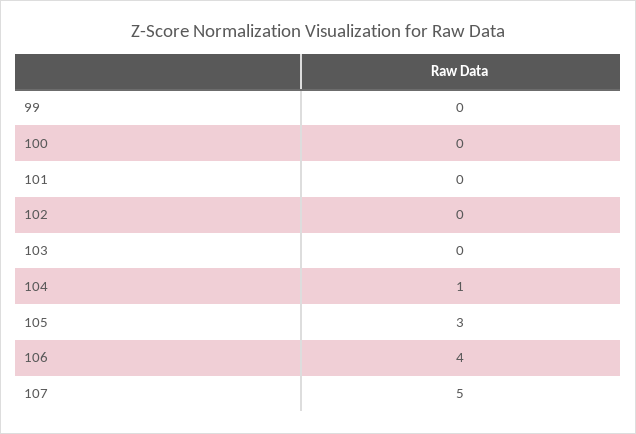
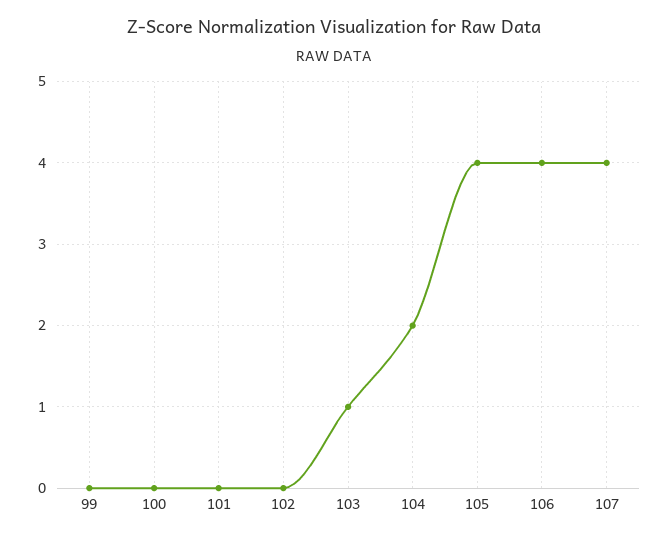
  {
    "99": 0,
    "100": 0,
    "101": 0,
    "102": 0,
-   "103": 0,
+   "103": 1,
-   "104": 1,
+   "104": 2,
-   "105": 3,
+   "105": 4,
    "106": 4,
-   "107": 5
+   "107": 4
  }

